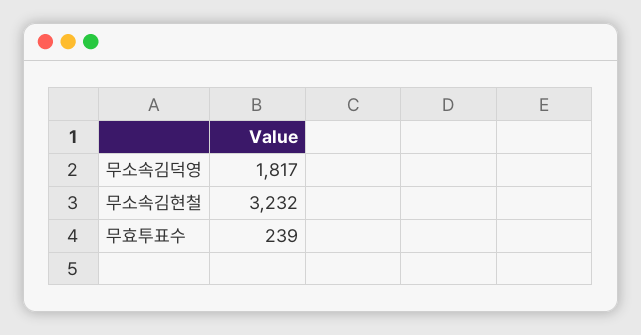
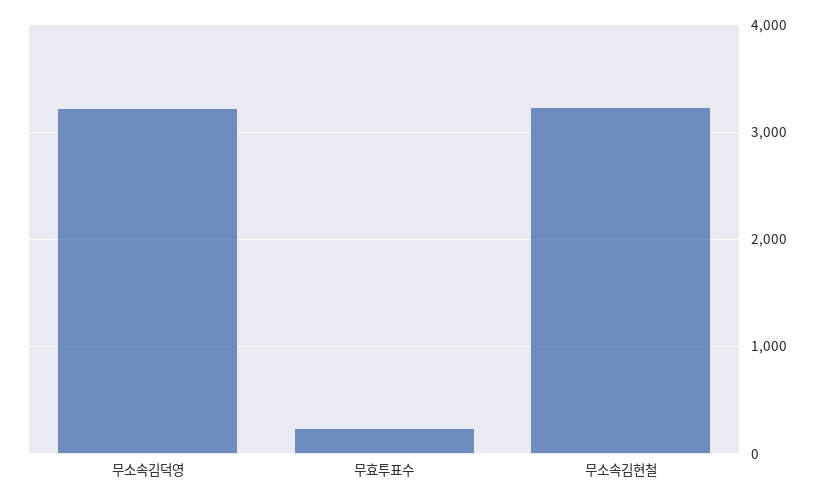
  {
-   "무소속김덕영": 1817,
+   "무소속김덕영": 3200,
    "무소속김현철": 3232,
    "무효투표수": 239
  }

